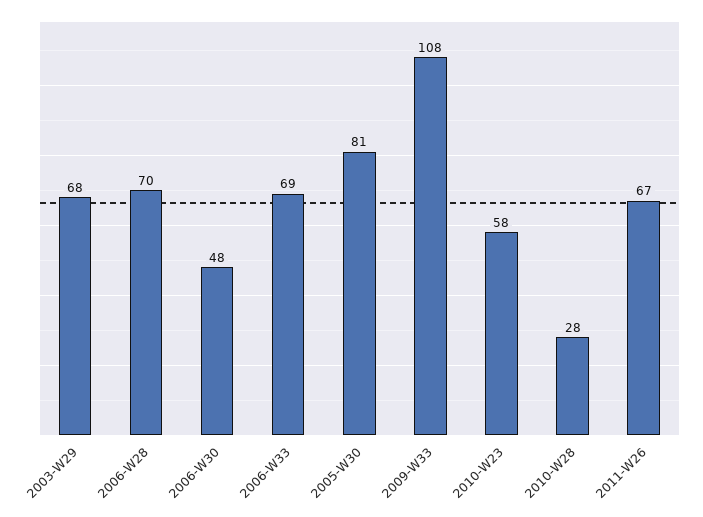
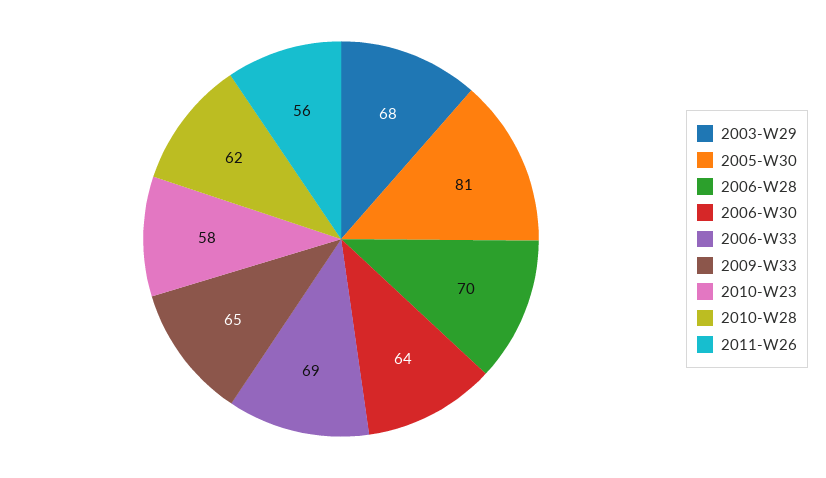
  {
    "2003-W29": 68,
    "2006-W28": 70,
-   "2006-W30": 48,
+   "2006-W30": 64,
    "2006-W33": 69,
    "2005-W30": 81,
-   "2009-W33": 108,
+   "2009-W33": 65,
    "2010-W23": 58,
-   "2010-W28": 28,
+   "2010-W28": 62,
-   "2011-W26": 67
+   "2011-W26": 56
  }

